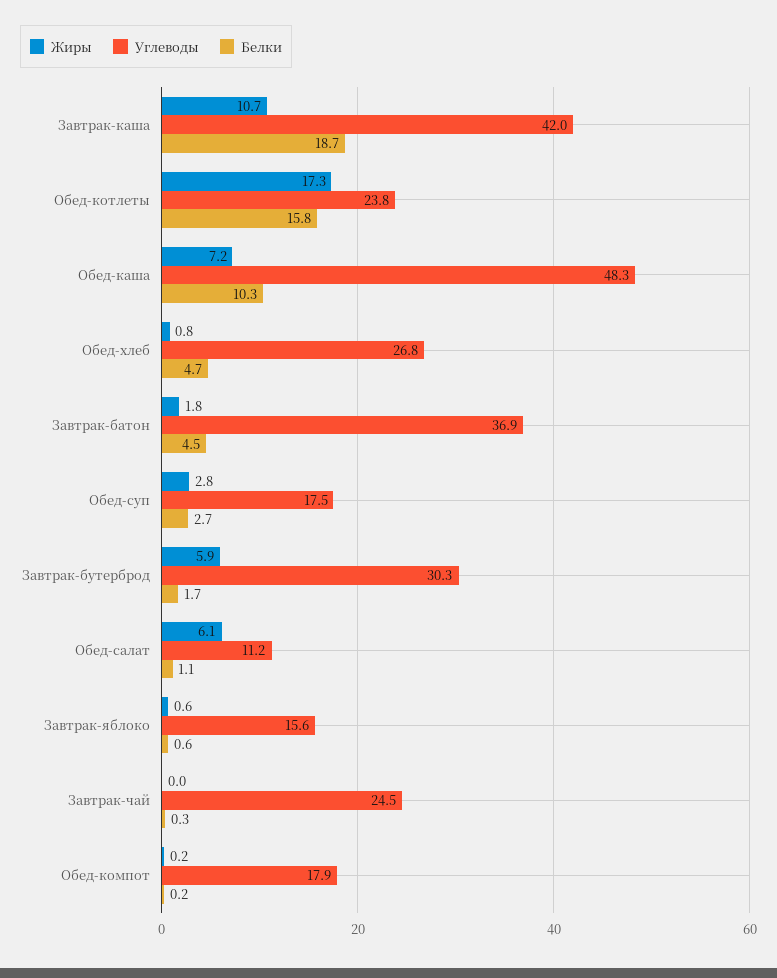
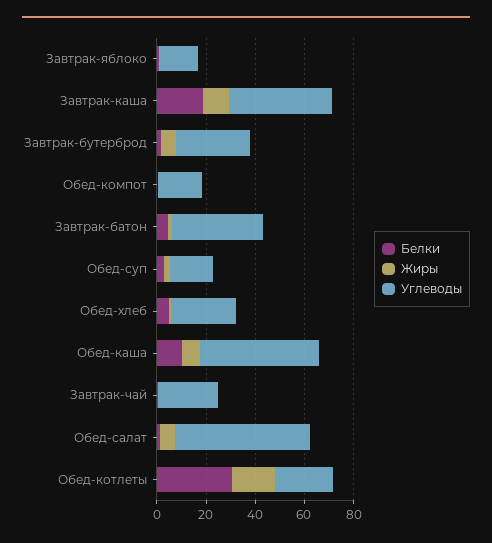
  {
    "Жиры": {
      "Завтрак-каша": 10.7,
      "Обед-котлеты": 17.3,
      "Обед-каша": 7.2,
      "Обед-хлеб": 0.8,
      "Завтрак-батон": 1.8,
      "Обед-суп": 2.8,
      "Завтрак-бутерброд": 5.9,
      "Обед-салат": 6.1,
      "Завтрак-яблоко": 0.6,
      "Завтрак-чай": 0,
      "Обед-компот": 0.2
    },
    "Углеводы": {
      "Завтрак-каша": 42,
      "Обед-котлеты": 23.8,
      "Обед-каша": 48.3,
      "Обед-хлеб": 26.8,
      "Завтрак-батон": 36.9,
      "Обед-суп": 17.5,
      "Завтрак-бутерброд": 30.3,
-     "Обед-салат": 11.2,
+     "Обед-салат": 55,
      "Завтрак-яблоко": 15.6,
      "Завтрак-чай": 24.5,
      "Обед-компот": 17.9
    },
    "Белки": {
      "Завтрак-каша": 18.7,
-     "Обед-котлеты": 15.8,
+     "Обед-котлеты": 30,
      "Обед-каша": 10.3,
      "Обед-хлеб": 4.7,
      "Завтрак-батон": 4.5,
      "Обед-суп": 2.7,
      "Завтрак-бутерброд": 1.7,
      "Обед-салат": 1.1,
      "Завтрак-яблоко": 0.6,
      "Завтрак-чай": 0.3,
      "Обед-компот": 0.2
    }
  }

